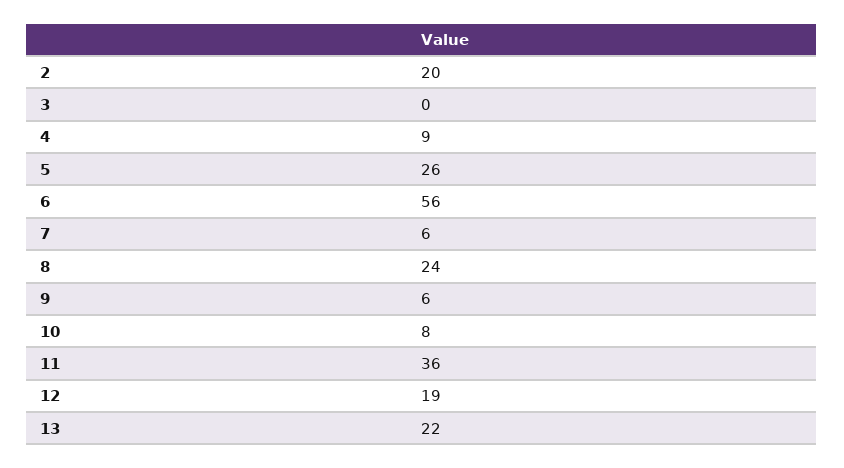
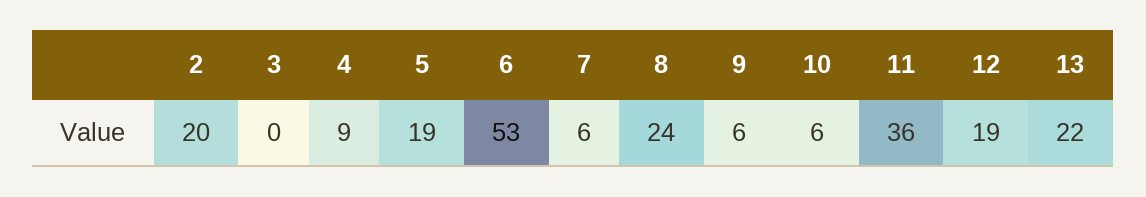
  {
    "2": 20,
    "3": 0,
    "4": 9,
-   "5": 26,
+   "5": 19,
-   "6": 56,
+   "6": 53,
    "7": 6,
    "8": 24,
    "9": 6,
-   "10": 8,
+   "10": 6,
    "11": 36,
    "12": 19,
    "13": 22
  }

